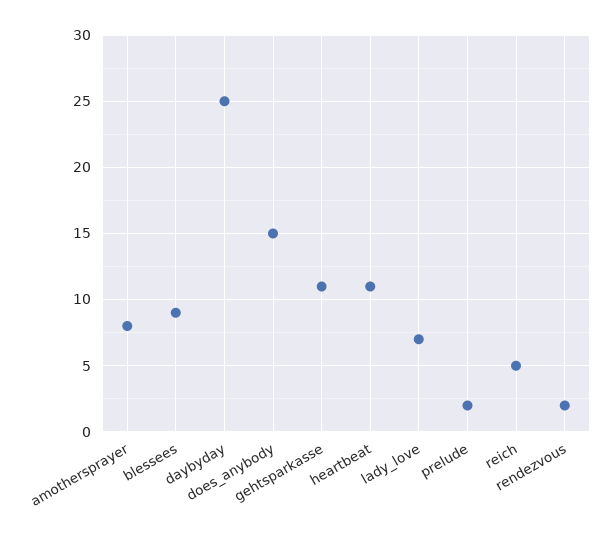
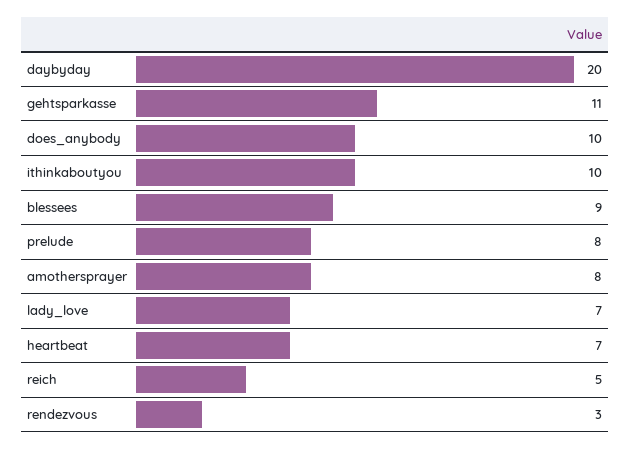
  {
    "amothersprayer": 8,
    "blessees": 9,
-   "daybyday": 25,
+   "daybyday": 20,
-   "does_anybody": 15,
+   "does_anybody": 10,
    "gehtsparkasse": 11,
-   "heartbeat": 11,
+   "heartbeat": 7,
    "lady_love": 7,
-   "prelude": 2,
+   "prelude": 8,
    "reich": 5,
-   "rendezvous": 2
+   "rendezvous": 3,
+   "ithinkaboutyou": 10
  }

